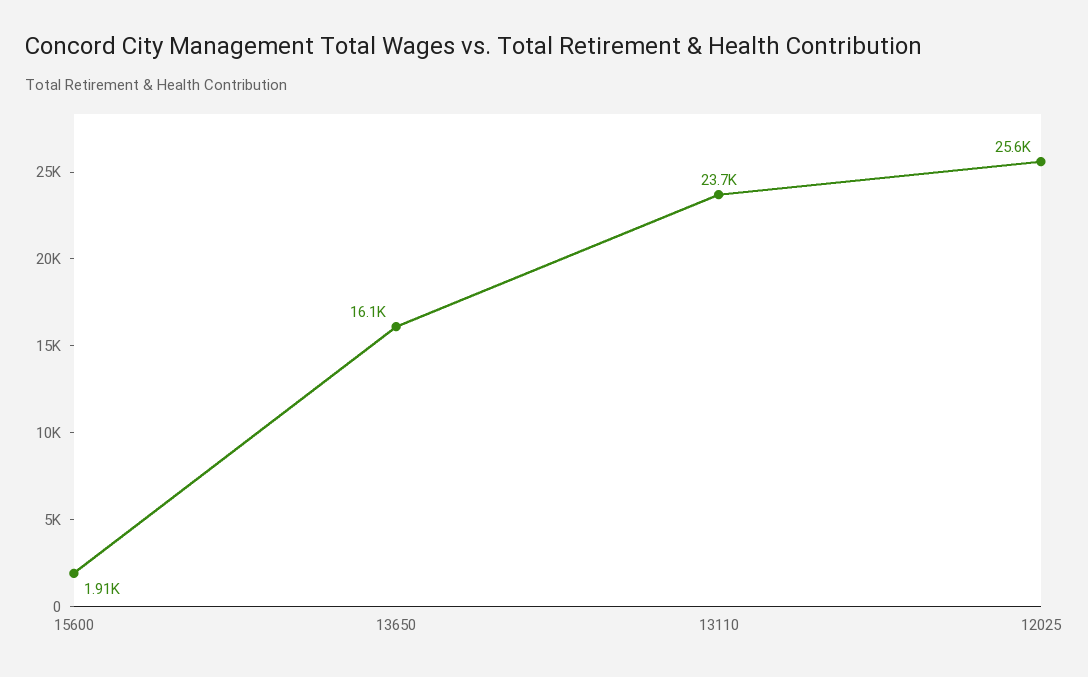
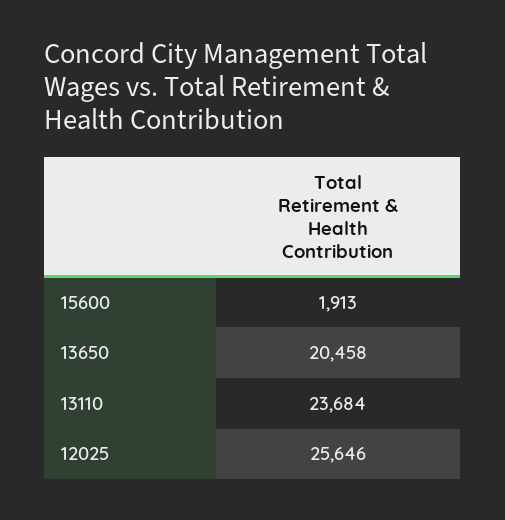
  {
    "15600": 1913,
-   "13650": 16100,
+   "13650": 20458,
    "13110": 23684,
    "12025": 25646
  }

